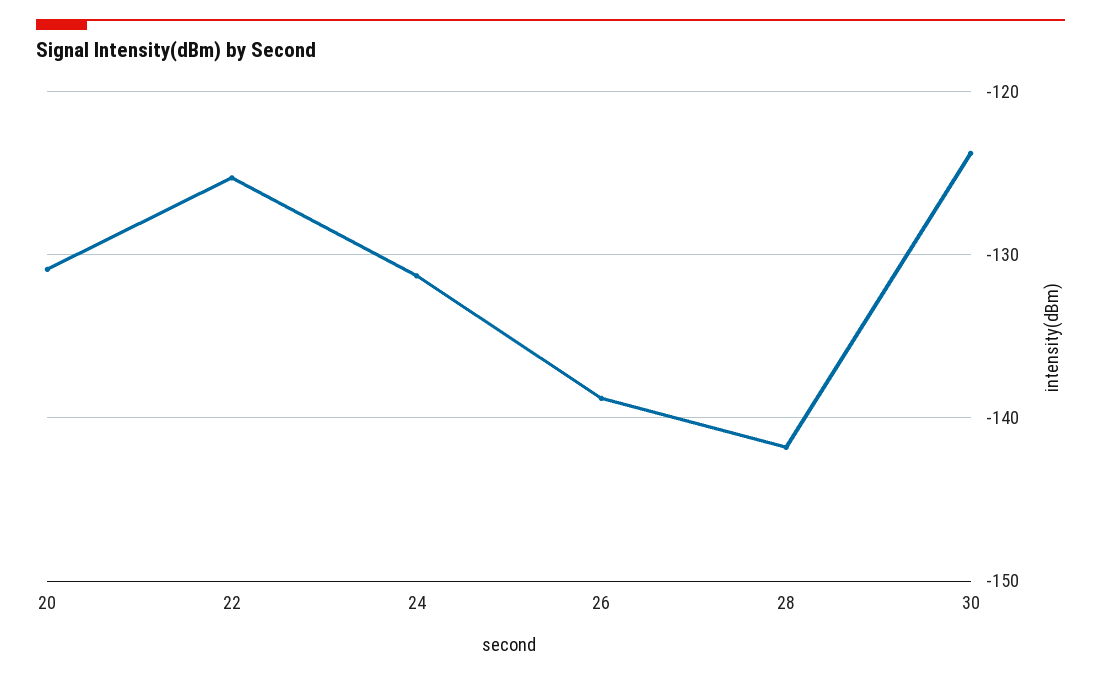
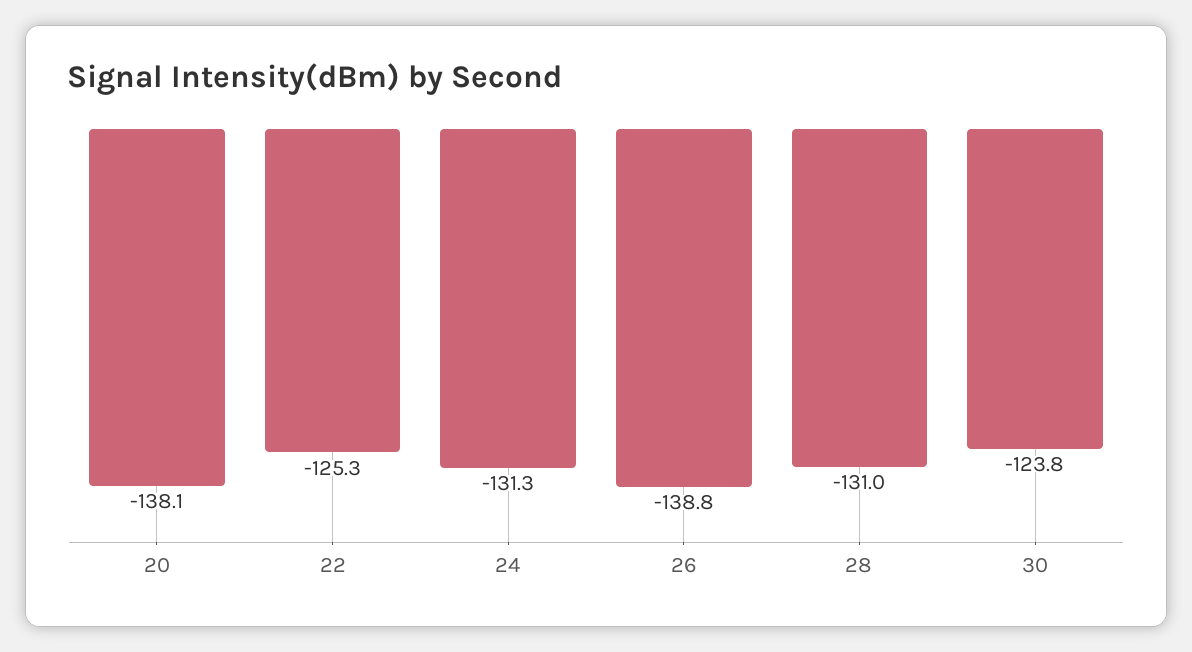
  {
-   "20": -131,
+   "20": -138.1,
    "22": -125.3,
    "24": -131.3,
    "26": -138.8,
-   "28": -142,
+   "28": -131,
    "30": -123.8
  }

